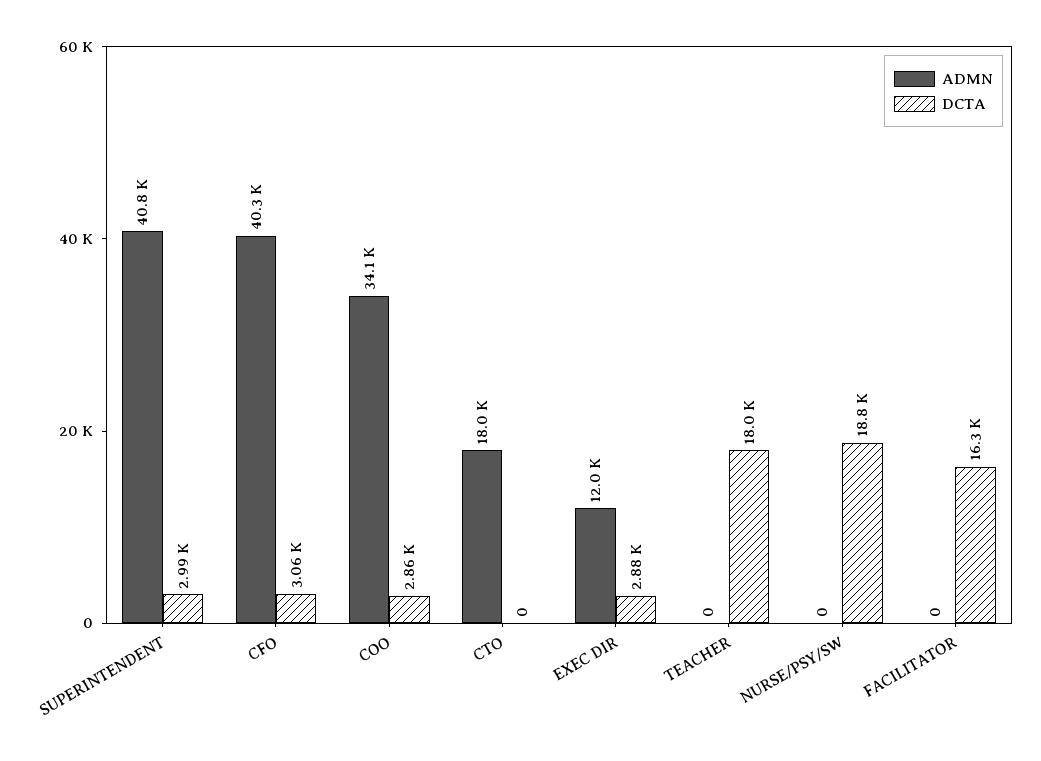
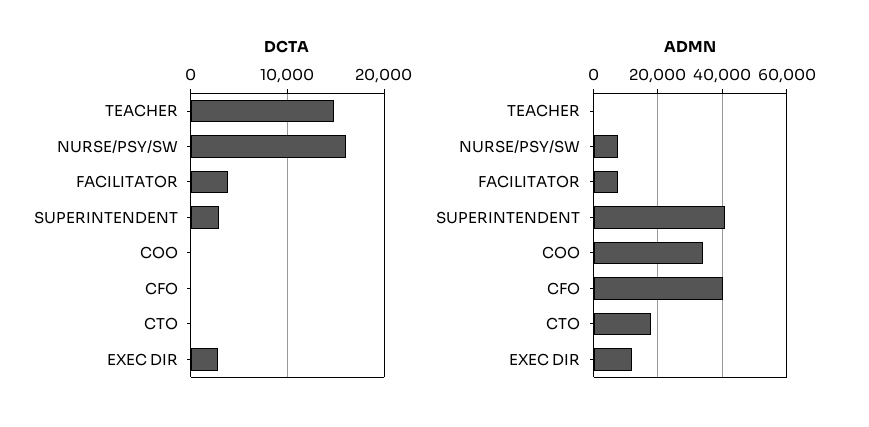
  {
    "ADMN": {
      "SUPERINTENDENT": 40800,
      "CFO": 40300,
      "COO": 34100,
      "CTO": 18000,
      "EXEC DIR": 12000,
      "TEACHER": 0,
-     "NURSE/PSY/SW": 0,
+     "NURSE/PSY/SW": 8000,
-     "FACILITATOR": 0
+     "FACILITATOR": 8000
    },
    "DCTA": {
      "SUPERINTENDENT": 2990,
-     "CFO": 3060,
+     "CFO": 0,
-     "COO": 2860,
+     "COO": 0,
      "CTO": 0,
      "EXEC DIR": 2880,
-     "TEACHER": 18000,
+     "TEACHER": 15000,
-     "NURSE/PSY/SW": 18800,
+     "NURSE/PSY/SW": 16000,
-     "FACILITATOR": 16300
+     "FACILITATOR": 4000
    }
  }

